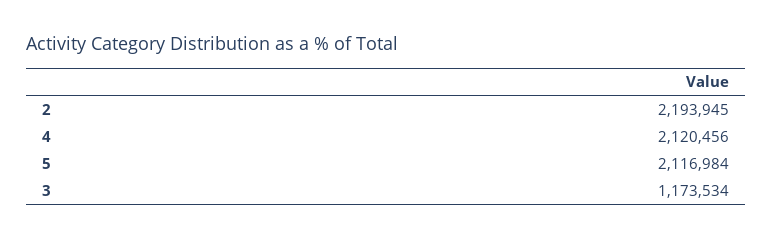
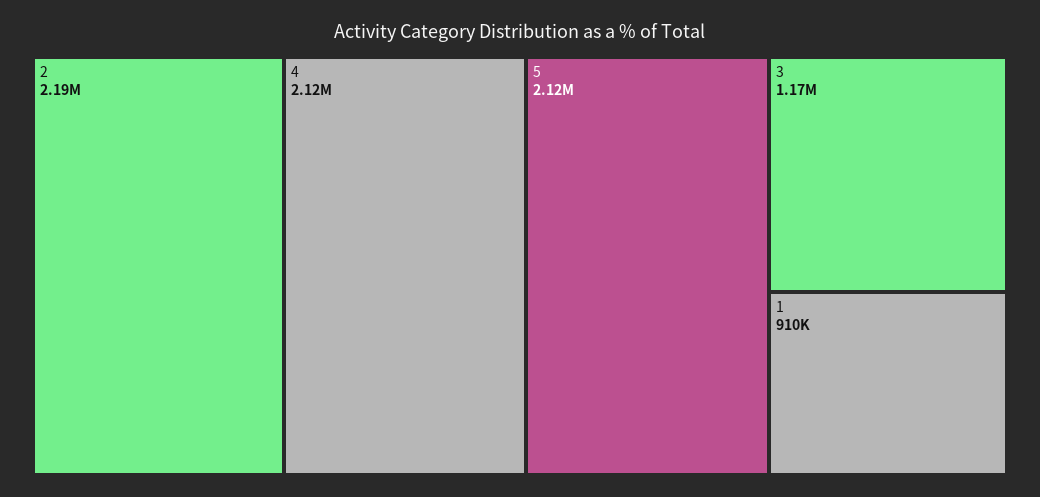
  {
    "2": 2193945,
    "4": 2120456,
    "5": 2116984,
-   "3": 1173534
+   "3": 1173534,
+   "1": 910000
  }

